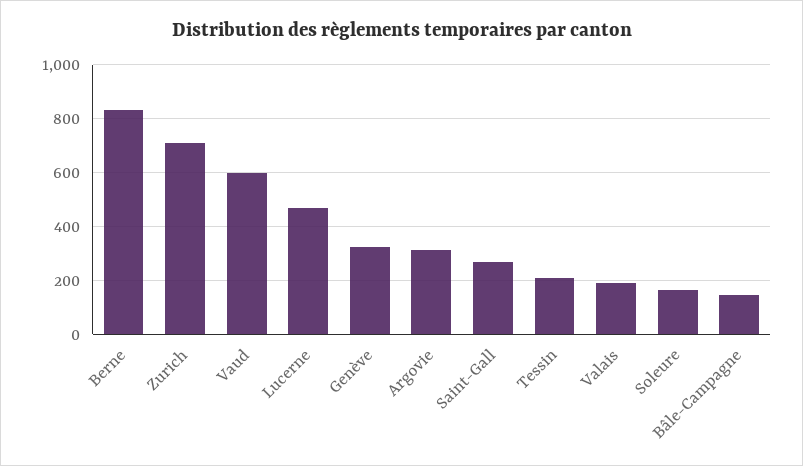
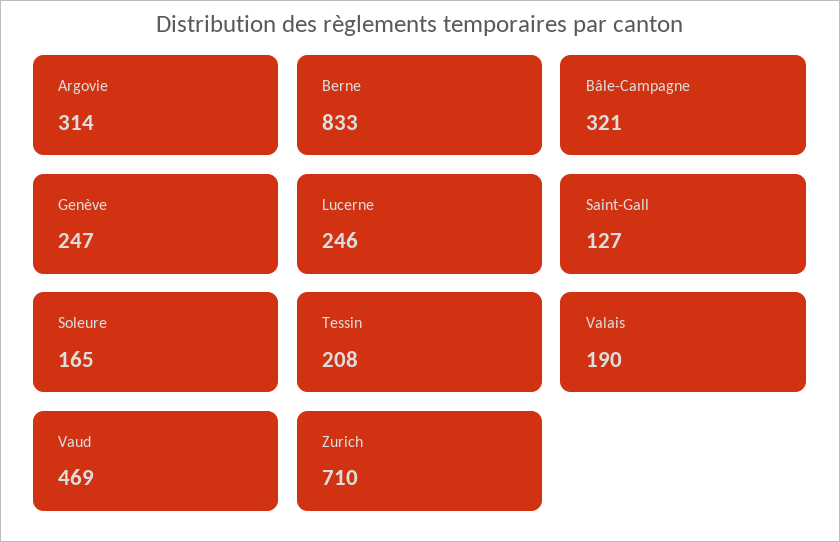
  {
    "Berne": 833,
    "Zurich": 710,
-   "Vaud": 600,
+   "Vaud": 469,
-   "Lucerne": 475,
+   "Lucerne": 246,
-   "Genève": 325,
+   "Genève": 247,
    "Argovie": 314,
-   "Saint-Gall": 275,
+   "Saint-Gall": 127,
    "Tessin": 208,
    "Valais": 190,
    "Soleure": 165,
-   "Bâle-Campagne": 150
+   "Bâle-Campagne": 321
  }

